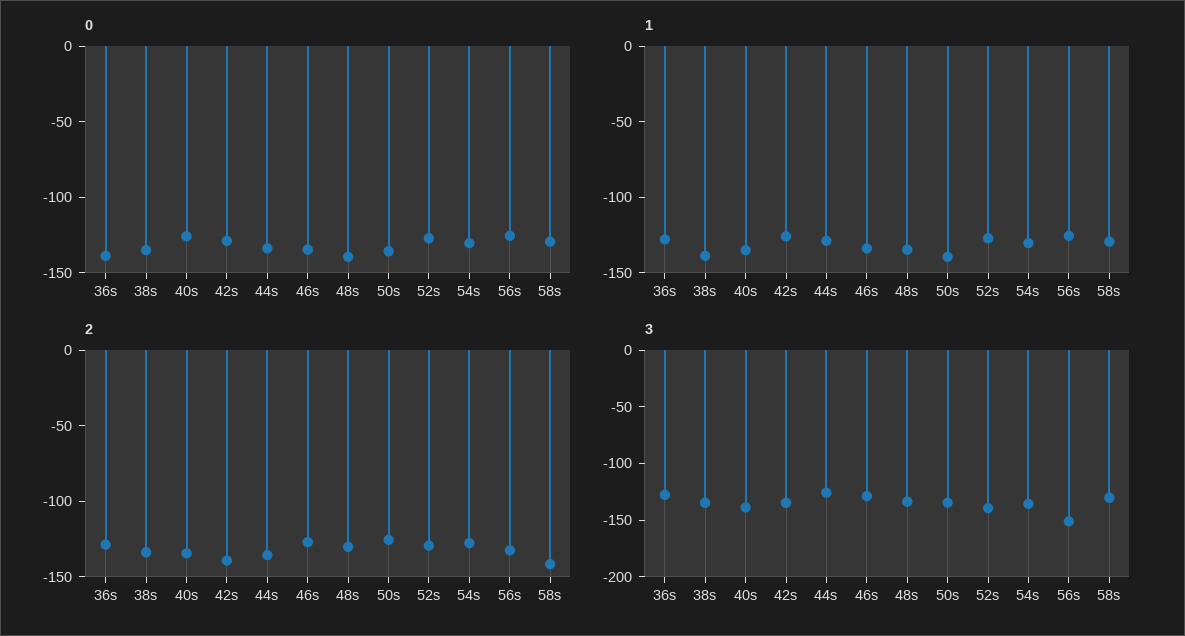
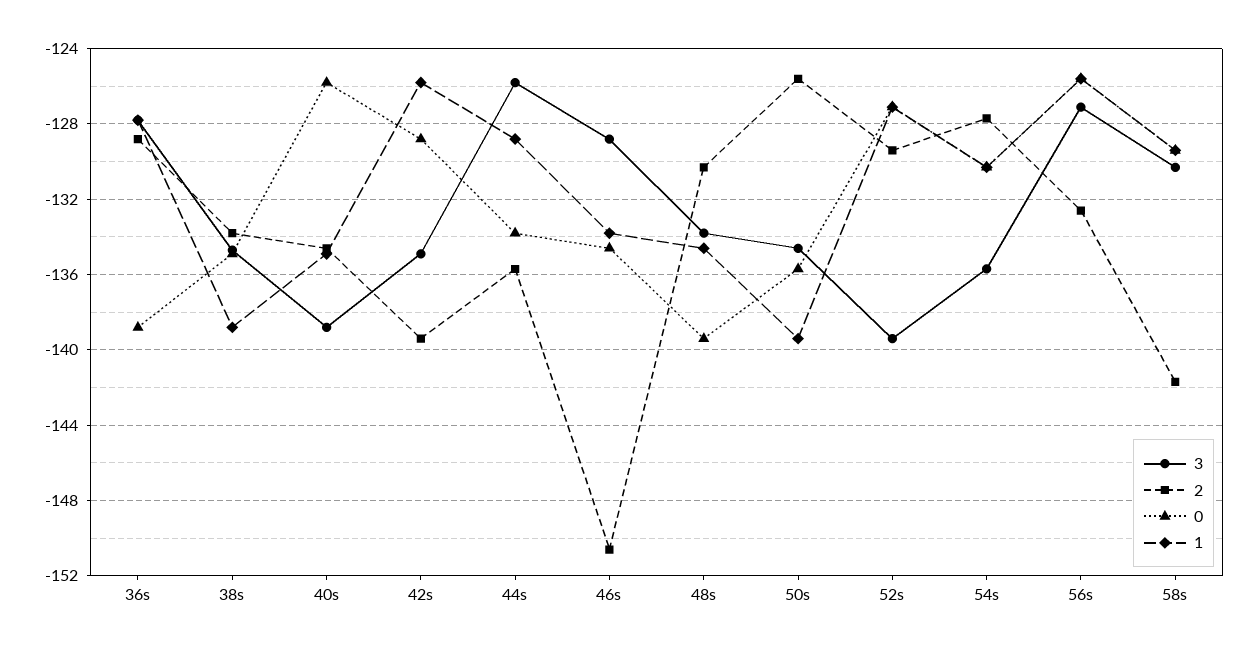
  {
    "0": {
      "36s": -139,
      "38s": -135,
      "40s": -126,
      "42s": -129,
      "44s": -134,
      "46s": -134.5,
      "48s": -139.5,
      "50s": -135.5,
      "52s": -127,
      "54s": -130.5,
      "56s": -125.5,
      "58s": -129.5
    },
    "1": {
      "36s": -128,
      "38s": -139,
      "40s": -135,
      "42s": -126,
      "44s": -129,
      "46s": -134,
      "48s": -134.5,
      "50s": -139.5,
      "52s": -127,
      "54s": -130.5,
      "56s": -125.5,
      "58s": -129.5
    },
    "2": {
      "36s": -129,
      "38s": -134,
      "40s": -134.5,
      "42s": -139.5,
      "44s": -135.5,
-     "46s": -130,
+     "46s": -150.5,
      "48s": -130.5,
      "50s": -125.5,
      "52s": -129.5,
      "54s": -127.5,
      "56s": -132.5,
      "58s": -141.5
    },
    "3": {
      "36s": -128,
      "38s": -134.5,
      "40s": -139,
      "42s": -135,
      "44s": -126,
      "46s": -129,
      "48s": -134,
      "50s": -134.5,
      "52s": -139.5,
      "54s": -135.5,
-     "56s": -150,
+     "56s": -127,
      "58s": -130.5
    }
  }

